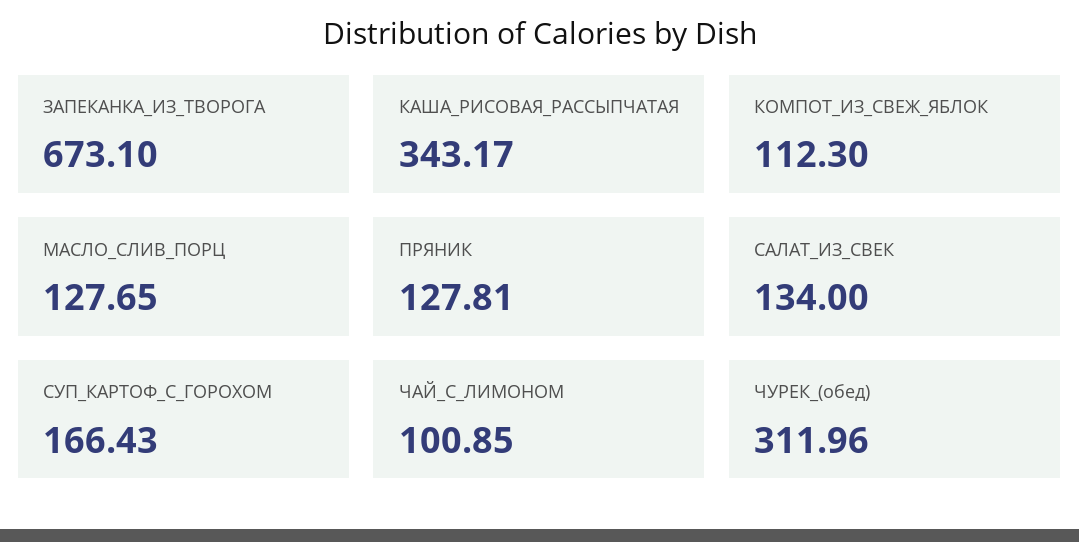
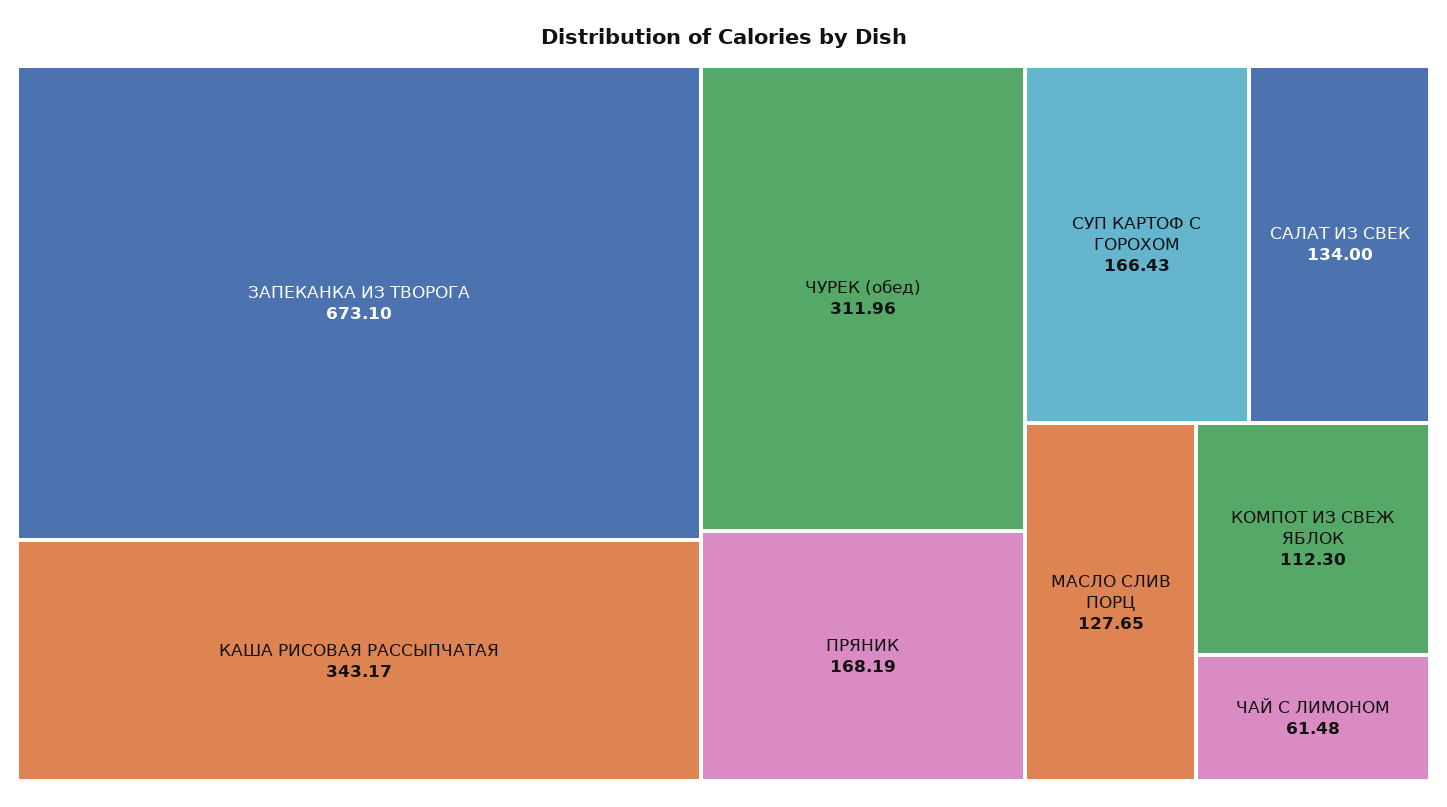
  {
    "ЗАПЕКАНКА_ИЗ_ТВОРОГА": 673.1,
    "КАША_РИСОВАЯ_РАССЫПЧАТАЯ": 343.17,
    "КОМПОТ_ИЗ_СВЕЖ_ЯБЛОК": 112.3,
    "МАСЛО_СЛИВ_ПОРЦ": 127.65,
-   "ПРЯНИК": 127.81,
+   "ПРЯНИК": 168.19,
    "САЛАТ_ИЗ_СВЕК": 134,
    "СУП_КАРТОФ_С_ГОРОХОМ": 166.43,
-   "ЧАЙ_С_ЛИМОНОМ": 100.85,
+   "ЧАЙ_С_ЛИМОНОМ": 61.48,
    "ЧУРЕК_(обед)": 311.96
  }

